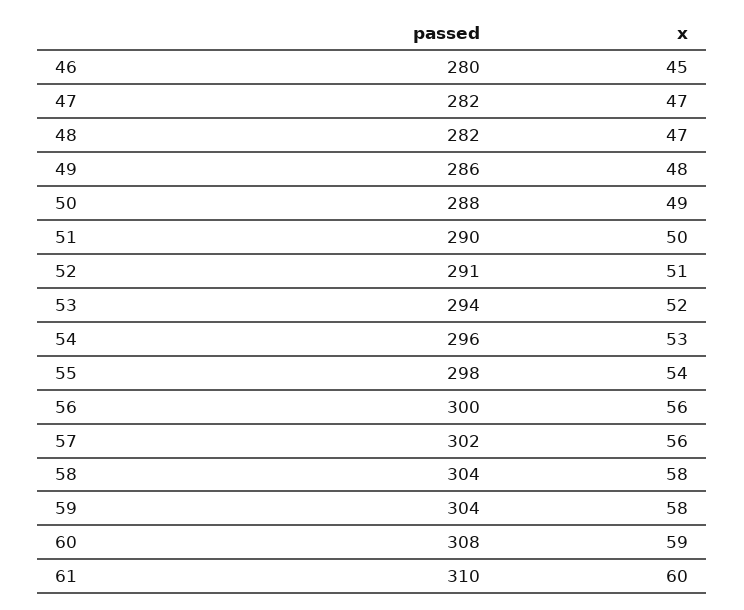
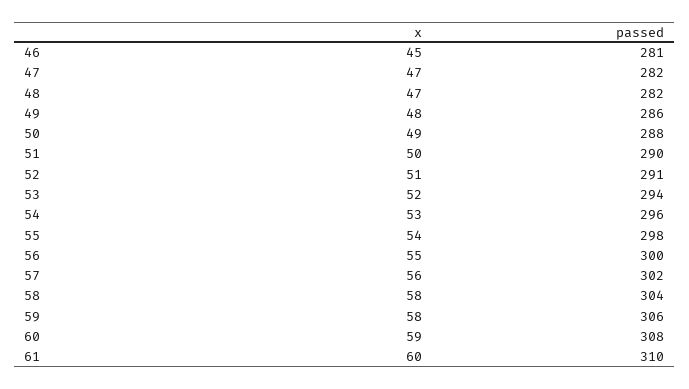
  {
    "passed": {
-     "46": 280,
+     "46": 281,
      "47": 282,
      "48": 282,
      "49": 286,
      "50": 288,
      "51": 290,
      "52": 291,
      "53": 294,
      "54": 296,
      "55": 298,
      "56": 300,
      "57": 302,
      "58": 304,
-     "59": 304,
+     "59": 306,
      "60": 308,
      "61": 310
    },
    "x": {
      "46": 45,
      "47": 47,
      "48": 47,
      "49": 48,
      "50": 49,
      "51": 50,
      "52": 51,
      "53": 52,
      "54": 53,
      "55": 54,
-     "56": 56,
+     "56": 55,
      "57": 56,
      "58": 58,
      "59": 58,
      "60": 59,
      "61": 60
    }
  }

